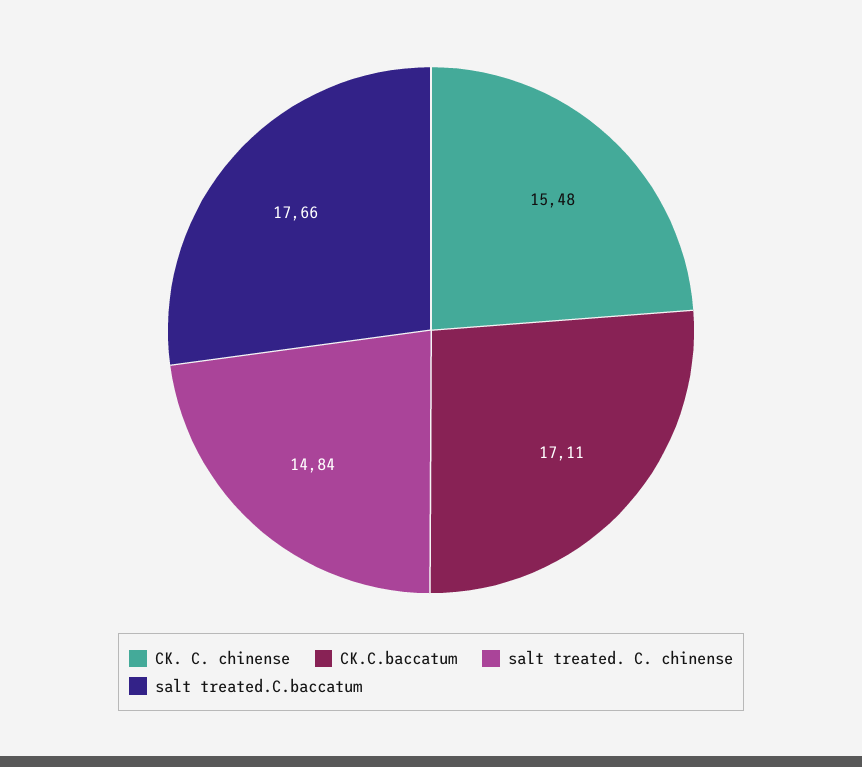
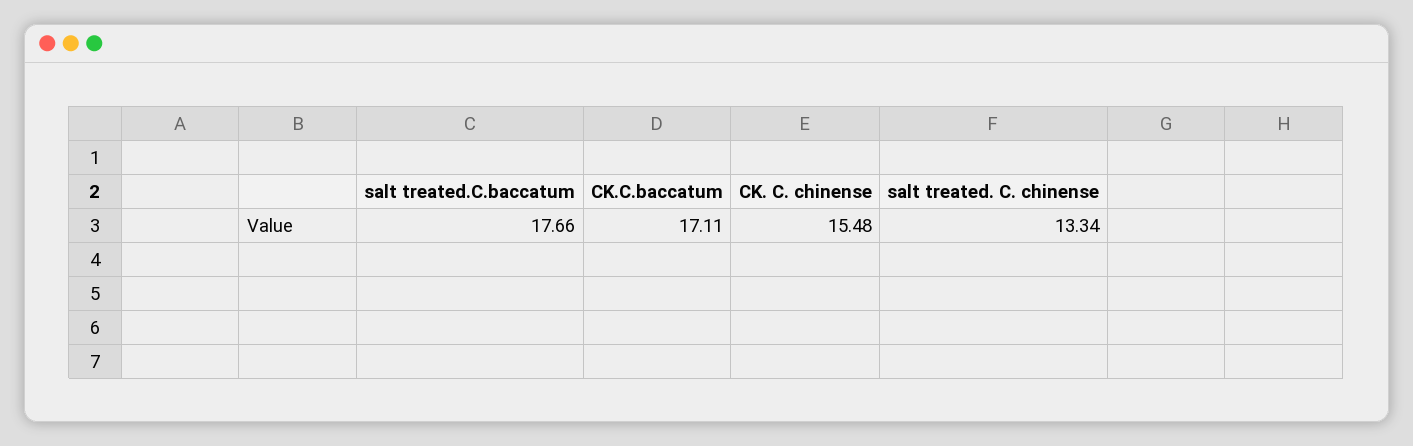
  {
    "CK. C. chinense": 15.48,
    "CK.C.baccatum": 17.11,
-   "salt treated. C. chinense": 14.84,
+   "salt treated. C. chinense": 13.34,
    "salt treated.C.baccatum": 17.66
  }

